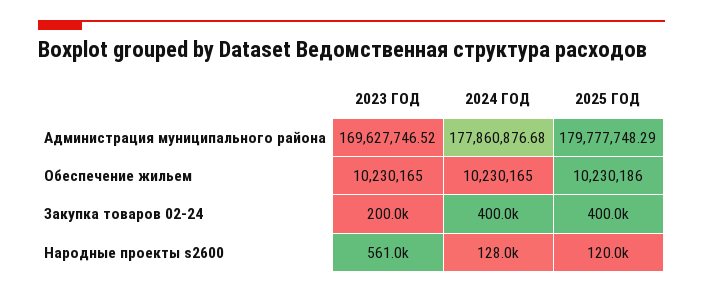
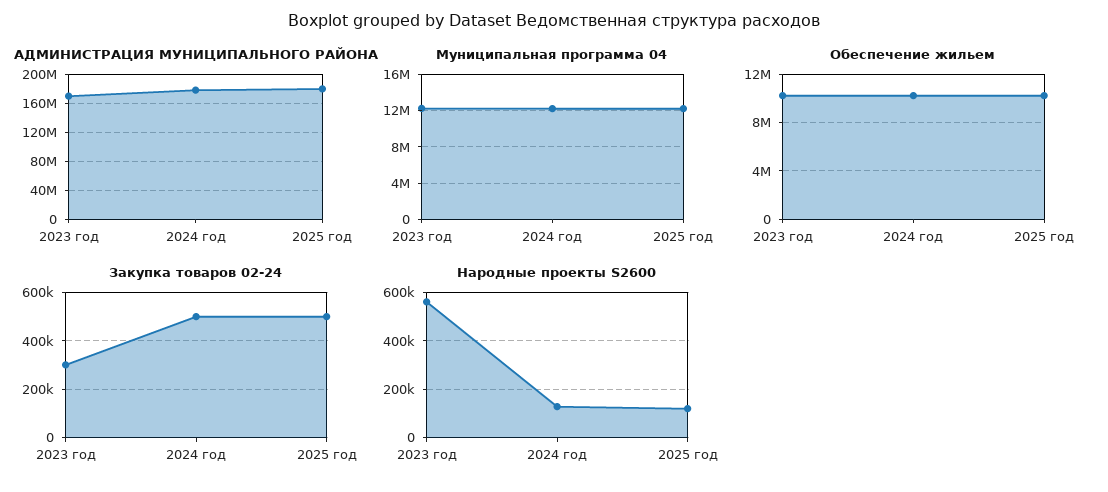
  {
    "Администрация муниципального района": {
      "2023 ГОД": 169627746.52,
      "2024 ГОД": 177860876.68,
      "2025 ГОД": 179777748.29
    },
    "Обеспечение жильем": {
      "2023 ГОД": 10230165,
      "2024 ГОД": 10230165,
      "2025 ГОД": 10230186
    },
    "Закупка товаров 02-24": {
-     "2023 ГОД": 200000,
+     "2023 ГОД": 300000,
-     "2024 ГОД": 400000,
+     "2024 ГОД": 500000,
-     "2025 ГОД": 400000
+     "2025 ГОД": 500000
    },
    "Народные проекты s2600": {
      "2023 ГОД": 561000,
      "2024 ГОД": 128000,
      "2025 ГОД": 120000
-   }
+   },
+   "Муниципальная программа 04": {
+     "2023 ГОД": 12000000,
+     "2024 ГОД": 12000000,
+     "2025 ГОД": 12000000
+   }
  }

